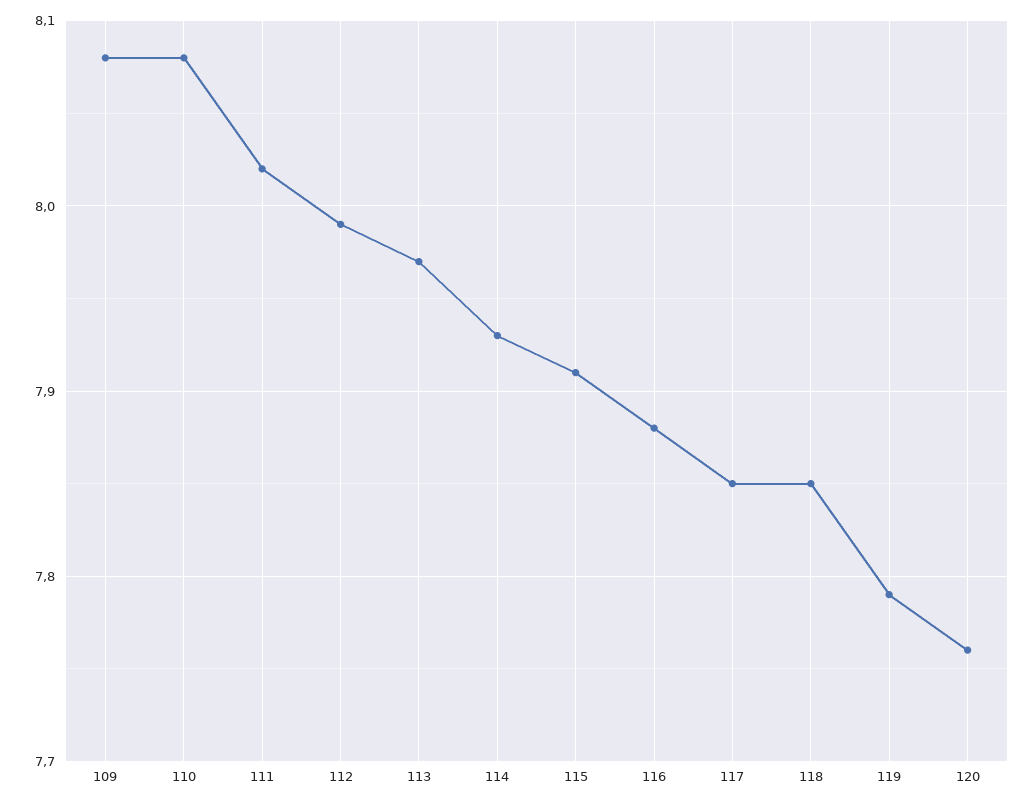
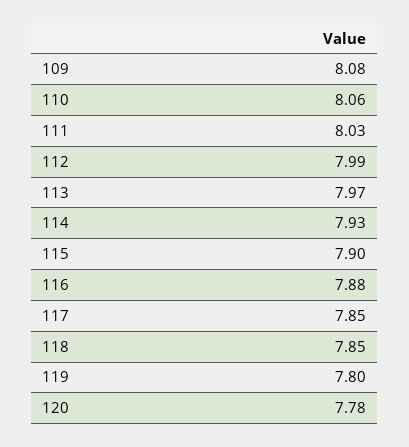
  {
    "109": 8.08,
-   "110": 8.08,
+   "110": 8.06,
-   "111": 8.02,
+   "111": 8.03,
    "112": 7.99,
    "113": 7.97,
    "114": 7.93,
-   "115": 7.91,
+   "115": 7.9,
    "116": 7.88,
    "117": 7.85,
    "118": 7.85,
-   "119": 7.79,
+   "119": 7.8,
-   "120": 7.76
+   "120": 7.78
  }

